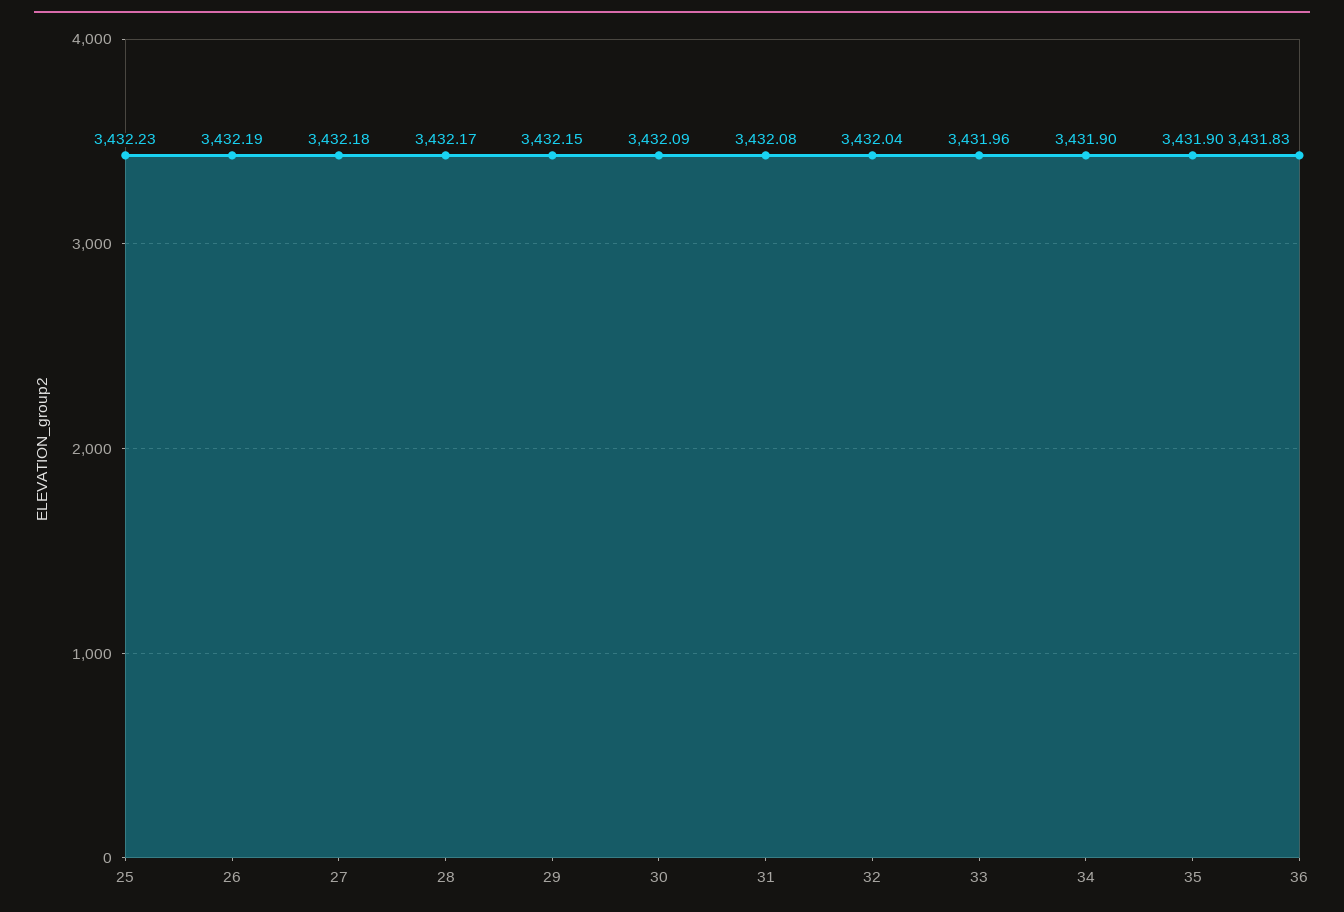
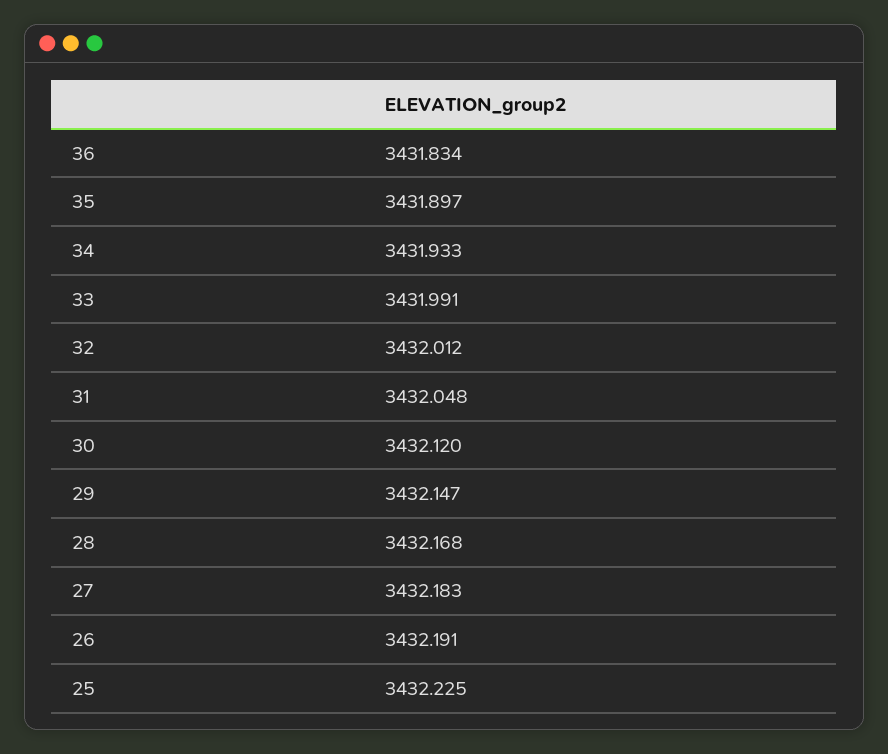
  {
    "25": 3432.225,
    "26": 3432.191,
    "27": 3432.183,
    "28": 3432.168,
    "29": 3432.147,
-   "30": 3432.09,
+   "30": 3432.12,
-   "31": 3432.08,
+   "31": 3432.048,
-   "32": 3432.04,
+   "32": 3432.012,
-   "33": 3431.96,
+   "33": 3431.991,
-   "34": 3431.9,
+   "34": 3431.933,
    "35": 3431.897,
    "36": 3431.834
  }

